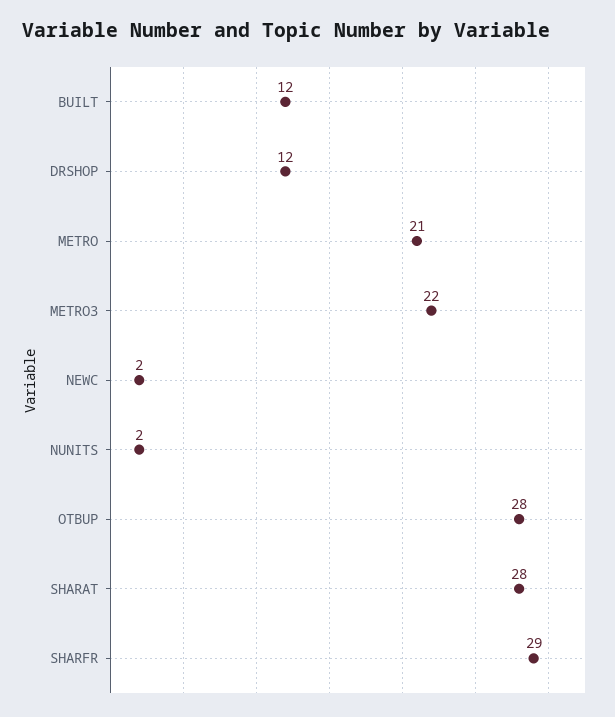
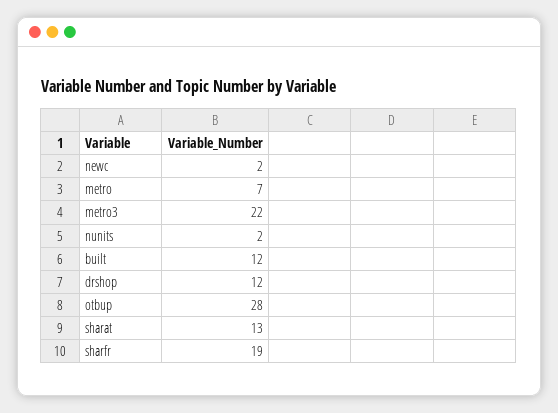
  {
    "BUILT": 12,
    "DRSHOP": 12,
-   "METRO": 21,
+   "METRO": 7,
    "METRO3": 22,
    "NEWC": 2,
    "NUNITS": 2,
    "OTBUP": 28,
-   "SHARAT": 28,
+   "SHARAT": 13,
-   "SHARFR": 29
+   "SHARFR": 19
  }

